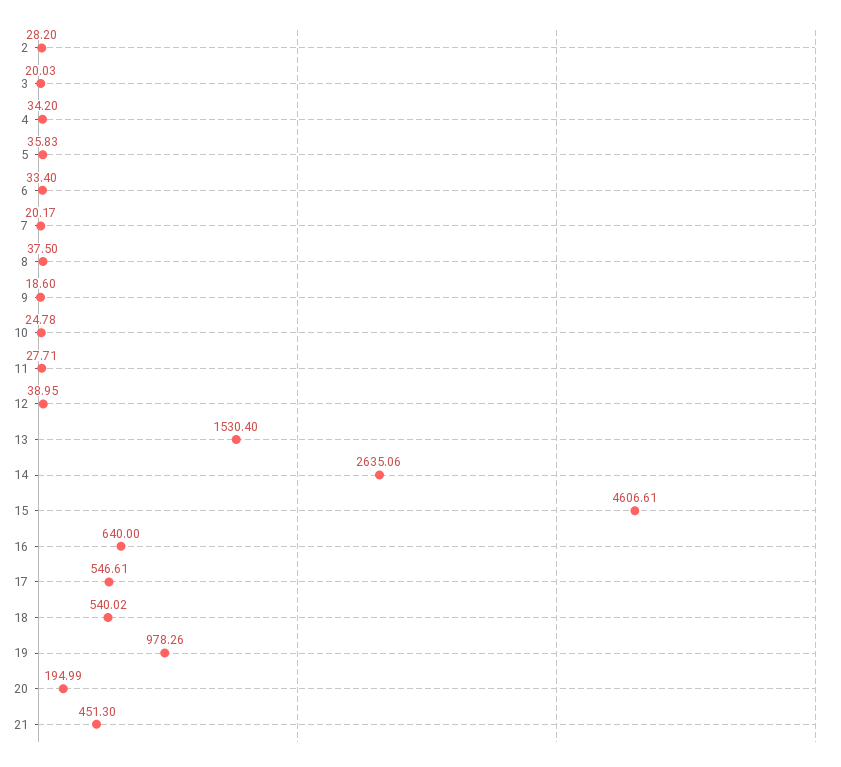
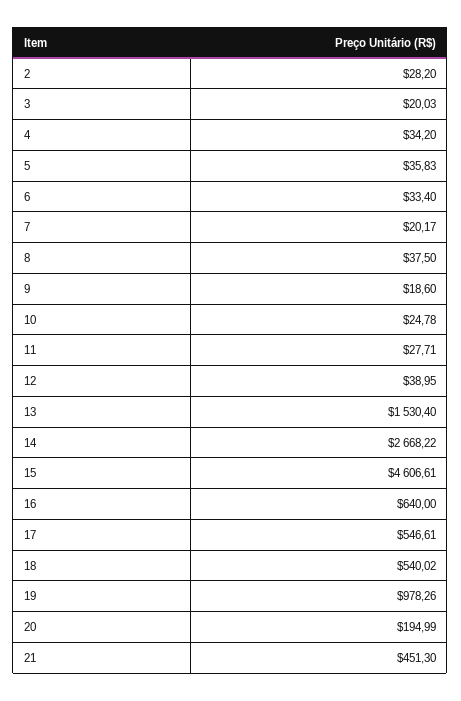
  {
    "2": 28.2,
    "3": 20.03,
    "4": 34.2,
    "5": 35.83,
    "6": 33.4,
    "7": 20.17,
    "8": 37.5,
    "9": 18.6,
    "10": 24.78,
    "11": 27.71,
    "12": 38.95,
    "13": 1530.4,
-   "14": 2635.06,
+   "14": 2668.22,
    "15": 4606.61,
    "16": 640,
    "17": 546.61,
    "18": 540.02,
    "19": 978.26,
    "20": 194.99,
    "21": 451.3
  }

